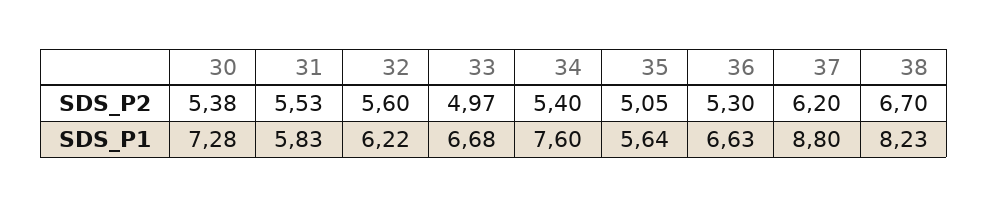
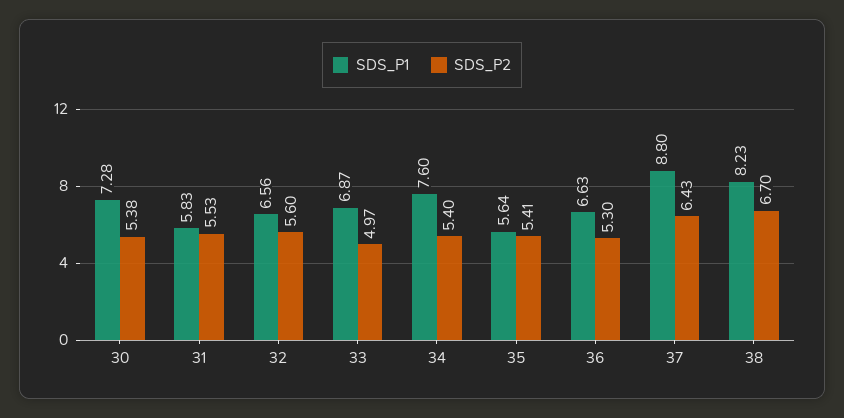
  {
    "SDS_P2": {
      "30": 5.38,
      "31": 5.53,
      "32": 5.6,
      "33": 4.97,
      "34": 5.4,
-     "35": 5.05,
+     "35": 5.41,
      "36": 5.3,
-     "37": 6.2,
+     "37": 6.43,
      "38": 6.7
    },
    "SDS_P1": {
      "30": 7.28,
      "31": 5.83,
-     "32": 6.22,
+     "32": 6.56,
-     "33": 6.68,
+     "33": 6.87,
      "34": 7.6,
      "35": 5.64,
      "36": 6.63,
      "37": 8.8,
      "38": 8.23
    }
  }

